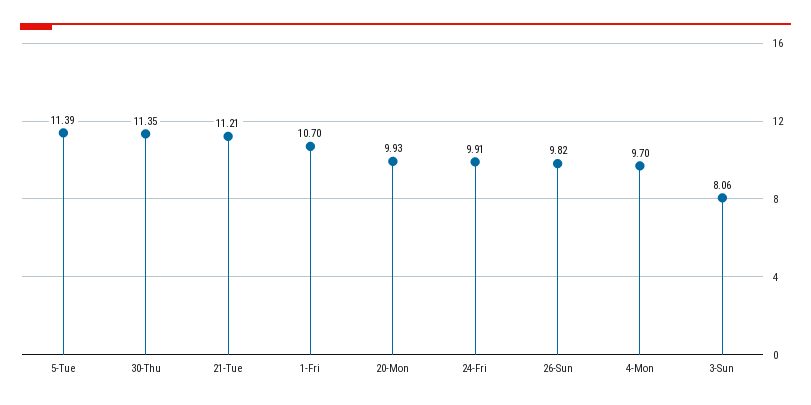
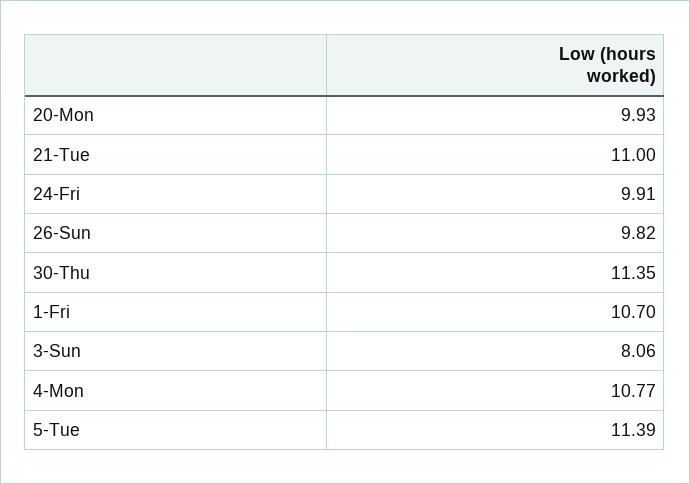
  {
    "5-Tue": 11.39,
    "30-Thu": 11.35,
-   "21-Tue": 11.21,
+   "21-Tue": 11,
    "1-Fri": 10.7,
    "20-Mon": 9.93,
    "24-Fri": 9.91,
    "26-Sun": 9.82,
-   "4-Mon": 9.7,
+   "4-Mon": 10.77,
    "3-Sun": 8.06
  }

